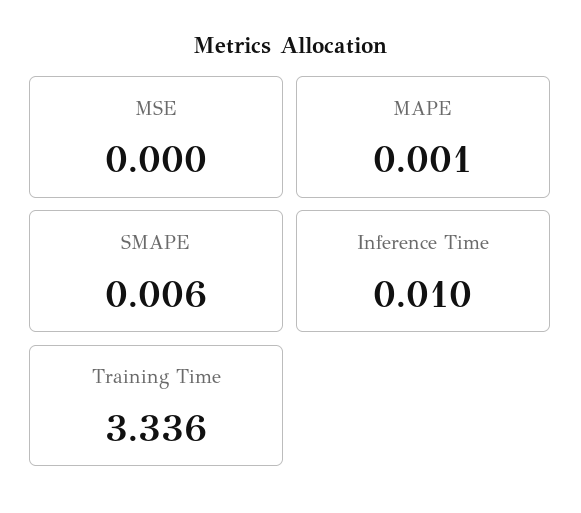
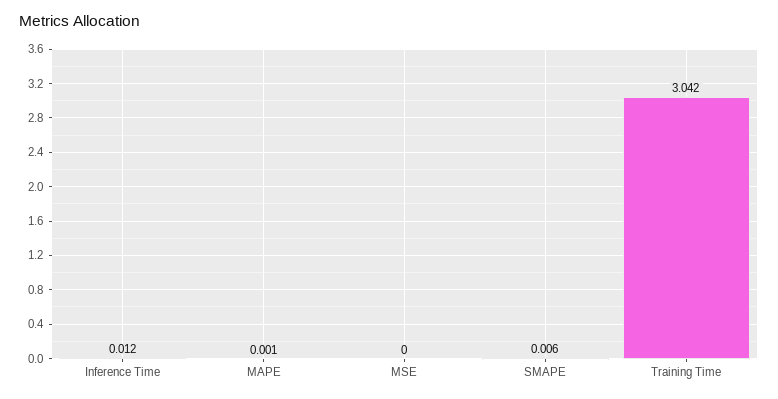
  {
    "MSE": 0,
    "MAPE": 0.001,
    "SMAPE": 0.006,
-   "Inference Time": 0.01,
+   "Inference Time": 0.012,
-   "Training Time": 3.336
+   "Training Time": 3.042
  }

